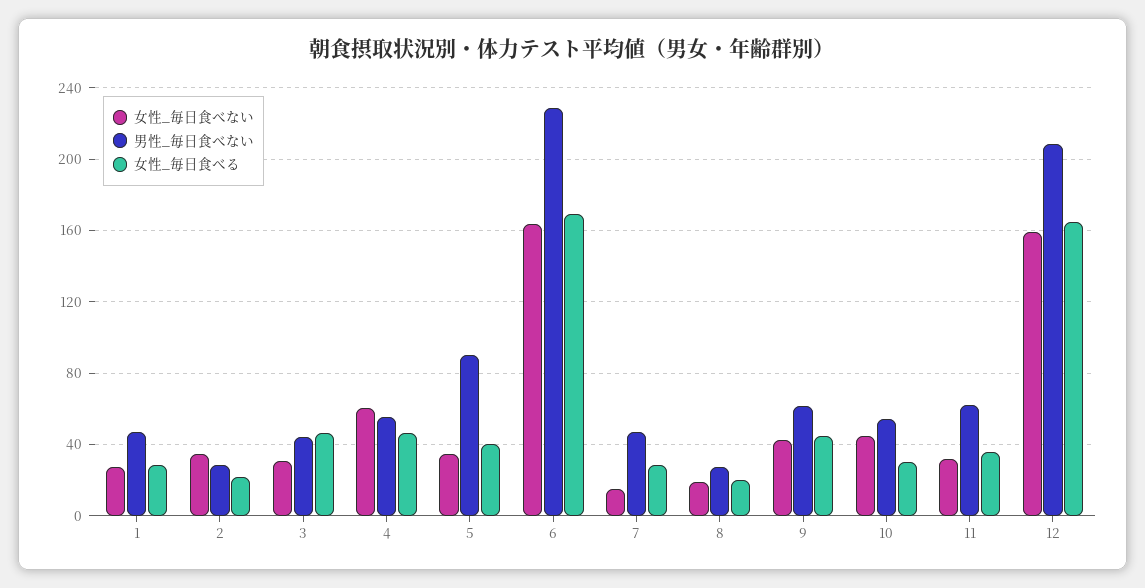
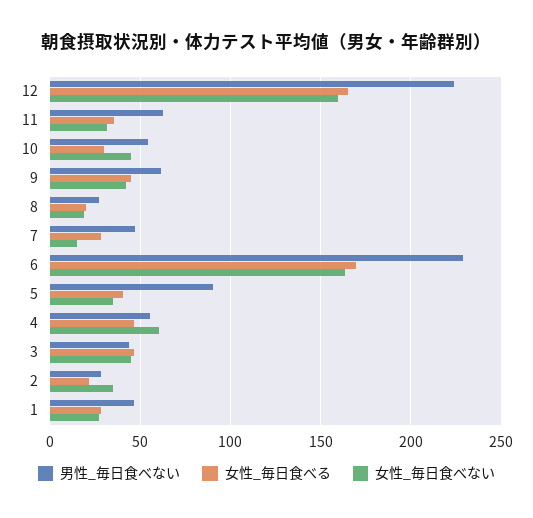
  {
    "女性_毎日食べない": {
      "1": 25,
      "2": 35,
-     "3": 30,
+     "3": 45,
      "4": 60,
      "5": 35,
      "6": 165,
      "7": 15,
      "8": 20,
      "9": 40,
      "10": 45,
      "11": 30,
      "12": 160
    },
    "男性_毎日食べない": {
      "1": 45,
      "2": 30,
      "3": 45,
      "4": 55,
      "5": 90,
      "6": 230,
      "7": 45,
      "8": 25,
      "9": 60,
      "10": 55,
      "11": 60,
-     "12": 210
+     "12": 225
    },
    "女性_毎日食べる": {
      "1": 30,
      "2": 20,
      "3": 45,
      "4": 45,
      "5": 40,
      "6": 170,
      "7": 30,
      "8": 20,
      "9": 45,
      "10": 30,
      "11": 35,
      "12": 165
    }
  }

